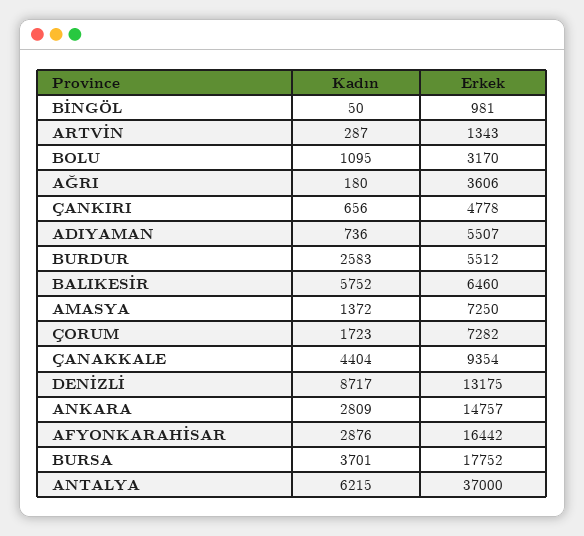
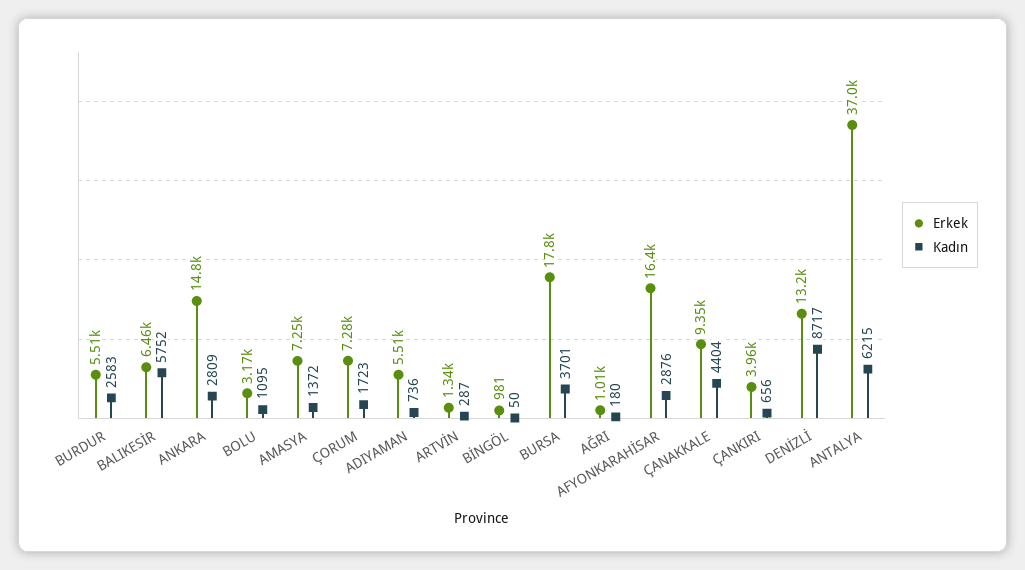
  {
    "Kadın": {
      "BİNGÖL": 50,
      "ARTVİN": 287,
      "BOLU": 1095,
      "AĞRI": 180,
      "ÇANKIRI": 656,
      "ADIYAMAN": 736,
      "BURDUR": 2583,
      "BALIKESİR": 5752,
      "AMASYA": 1372,
      "ÇORUM": 1723,
      "ÇANAKKALE": 4404,
      "DENİZLİ": 8717,
      "ANKARA": 2809,
      "AFYONKARAHİSAR": 2876,
      "BURSA": 3701,
      "ANTALYA": 6215
    },
    "Erkek": {
      "BİNGÖL": 981,
      "ARTVİN": 1343,
      "BOLU": 3170,
-     "AĞRI": 3606,
+     "AĞRI": 1010,
-     "ÇANKIRI": 4778,
+     "ÇANKIRI": 3960,
      "ADIYAMAN": 5507,
      "BURDUR": 5512,
      "BALIKESİR": 6460,
      "AMASYA": 7250,
      "ÇORUM": 7282,
      "ÇANAKKALE": 9354,
      "DENİZLİ": 13175,
      "ANKARA": 14757,
      "AFYONKARAHİSAR": 16442,
      "BURSA": 17752,
      "ANTALYA": 37000
    }
  }

